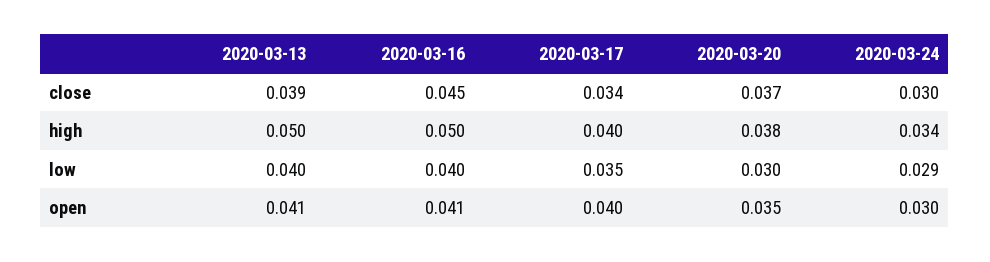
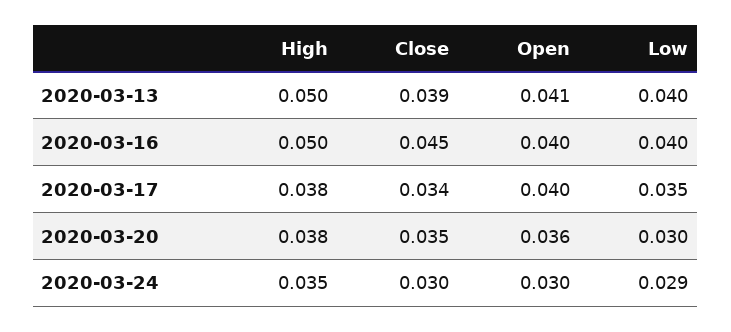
  {
    "2020-03-13": {
      "close": 0.039,
      "high": 0.05,
      "low": 0.04,
      "open": 0.041
    },
    "2020-03-16": {
      "close": 0.045,
      "high": 0.05,
      "low": 0.04,
-     "open": 0.041
+     "open": 0.04
    },
    "2020-03-17": {
      "close": 0.034,
-     "high": 0.04,
+     "high": 0.038,
      "low": 0.035,
      "open": 0.04
    },
    "2020-03-20": {
-     "close": 0.037,
+     "close": 0.035,
      "high": 0.038,
      "low": 0.03,
-     "open": 0.035
+     "open": 0.036
    },
    "2020-03-24": {
      "close": 0.03,
-     "high": 0.034,
+     "high": 0.035,
      "low": 0.029,
      "open": 0.03
    }
  }

